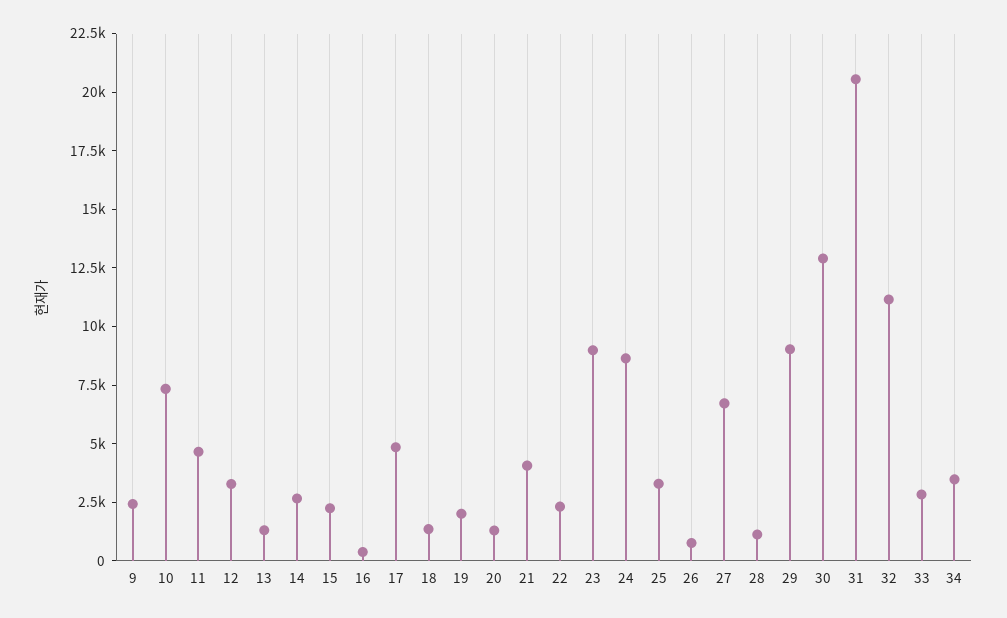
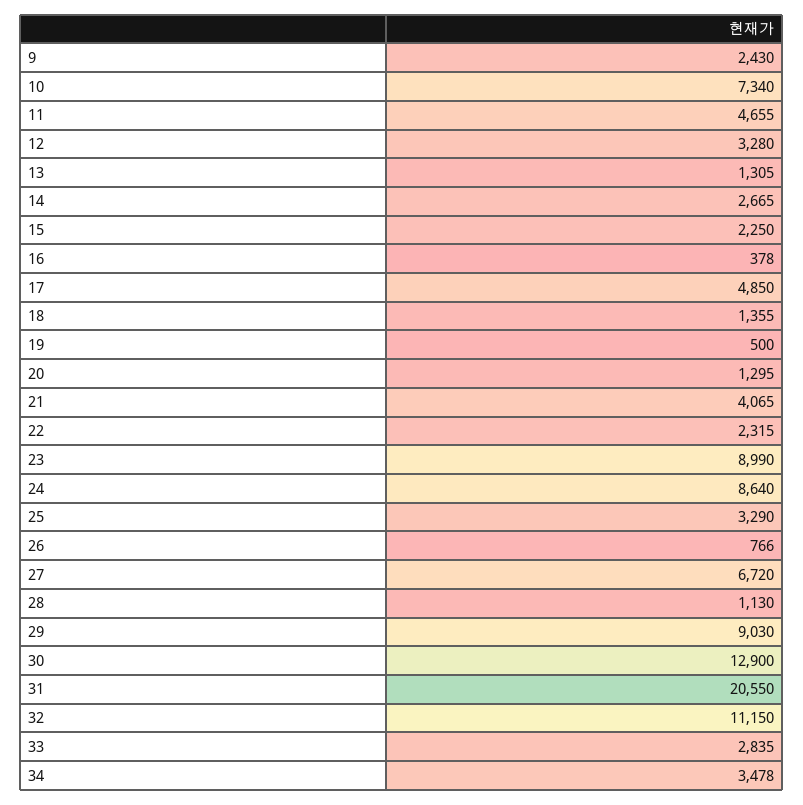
  {
    "9": 2430,
    "10": 7340,
    "11": 4655,
    "12": 3280,
    "13": 1305,
    "14": 2665,
    "15": 2250,
    "16": 378,
    "17": 4850,
    "18": 1355,
-   "19": 2000,
+   "19": 500,
    "20": 1295,
    "21": 4065,
    "22": 2315,
    "23": 8990,
    "24": 8640,
    "25": 3290,
    "26": 766,
    "27": 6720,
    "28": 1130,
    "29": 9030,
    "30": 12900,
    "31": 20550,
    "32": 11150,
    "33": 2835,
    "34": 3478
  }

